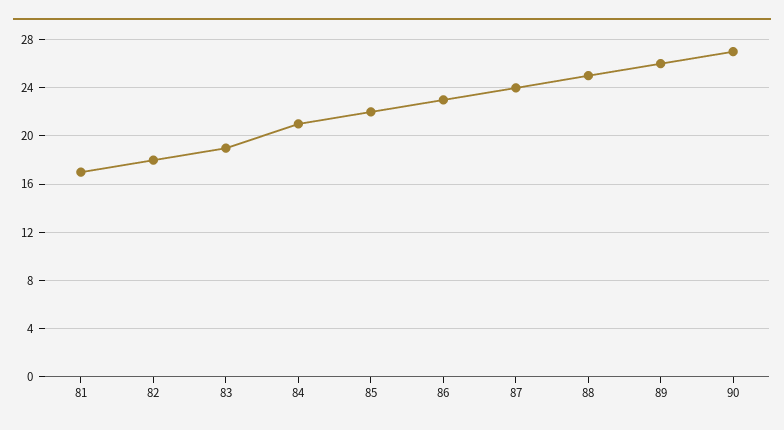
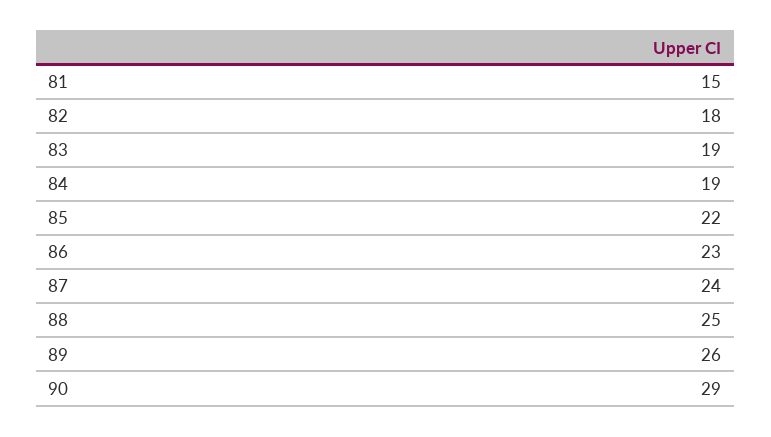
  {
-   "81": 17,
+   "81": 15,
    "82": 18,
    "83": 19,
-   "84": 21,
+   "84": 19,
    "85": 22,
    "86": 23,
    "87": 24,
    "88": 25,
    "89": 26,
-   "90": 27
+   "90": 29
  }

